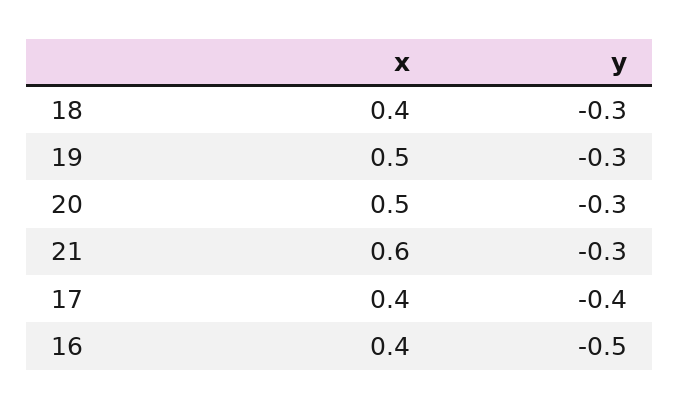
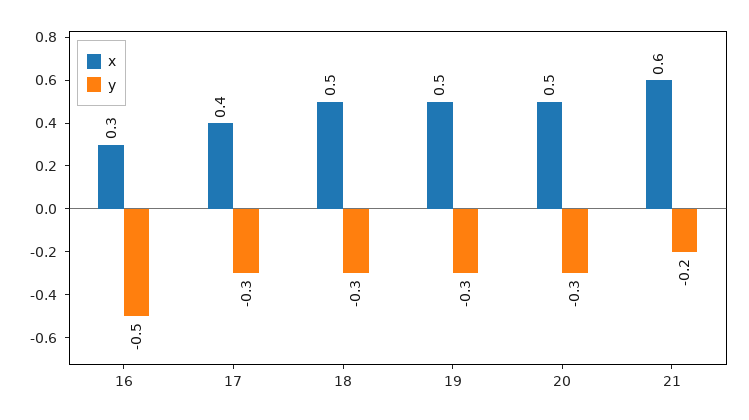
  {
    "x": {
-     "18": 0.4,
+     "18": 0.5,
      "19": 0.5,
      "20": 0.5,
      "21": 0.6,
      "17": 0.4,
-     "16": 0.4
+     "16": 0.3
    },
    "y": {
      "18": -0.3,
      "19": -0.3,
      "20": -0.3,
-     "21": -0.3,
+     "21": -0.2,
-     "17": -0.4,
+     "17": -0.3,
      "16": -0.5
    }
  }

